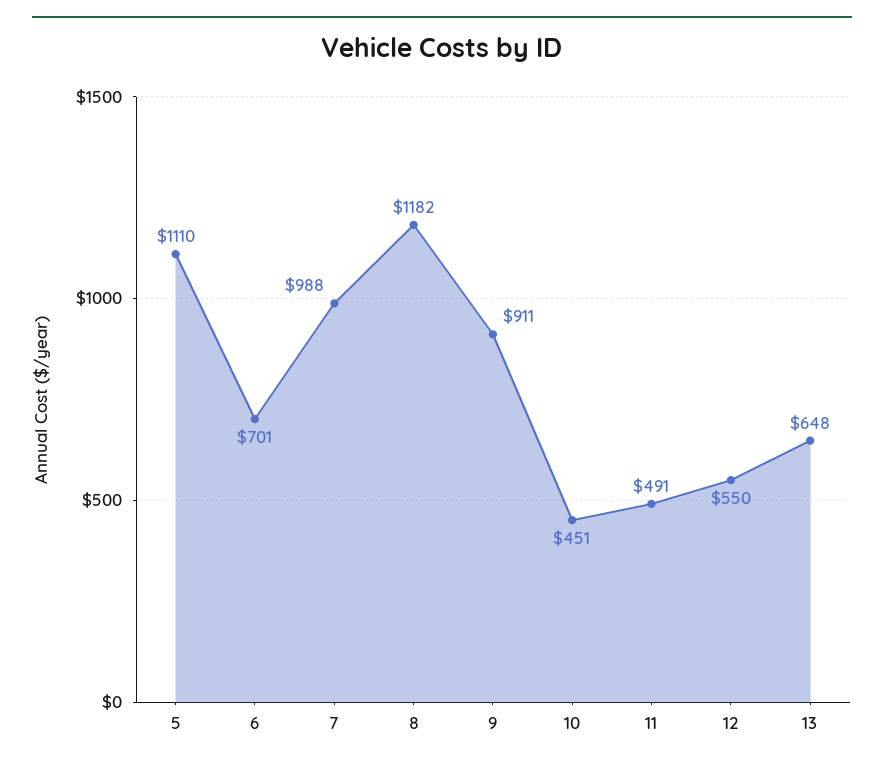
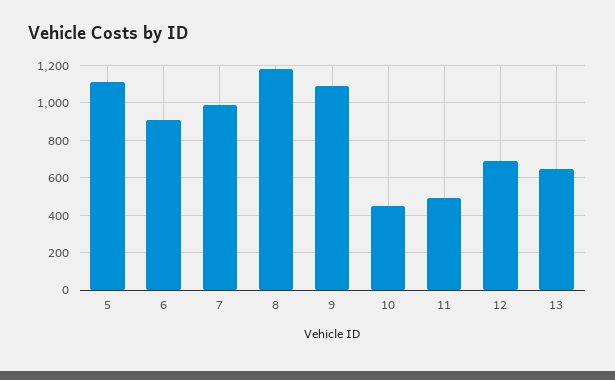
  {
    "5": 1110,
-   "6": 701,
+   "6": 900,
    "7": 988,
    "8": 1182,
-   "9": 911,
+   "9": 1100,
    "10": 451,
    "11": 491,
-   "12": 550,
+   "12": 700,
    "13": 648
  }

